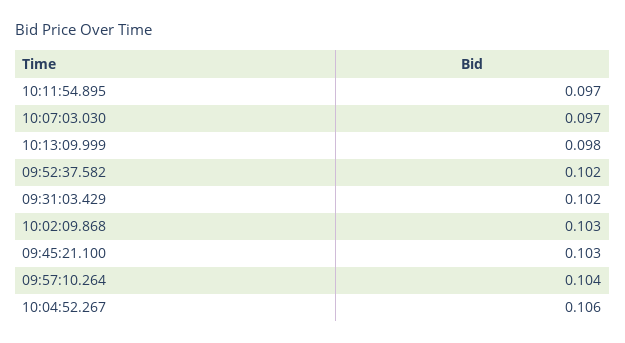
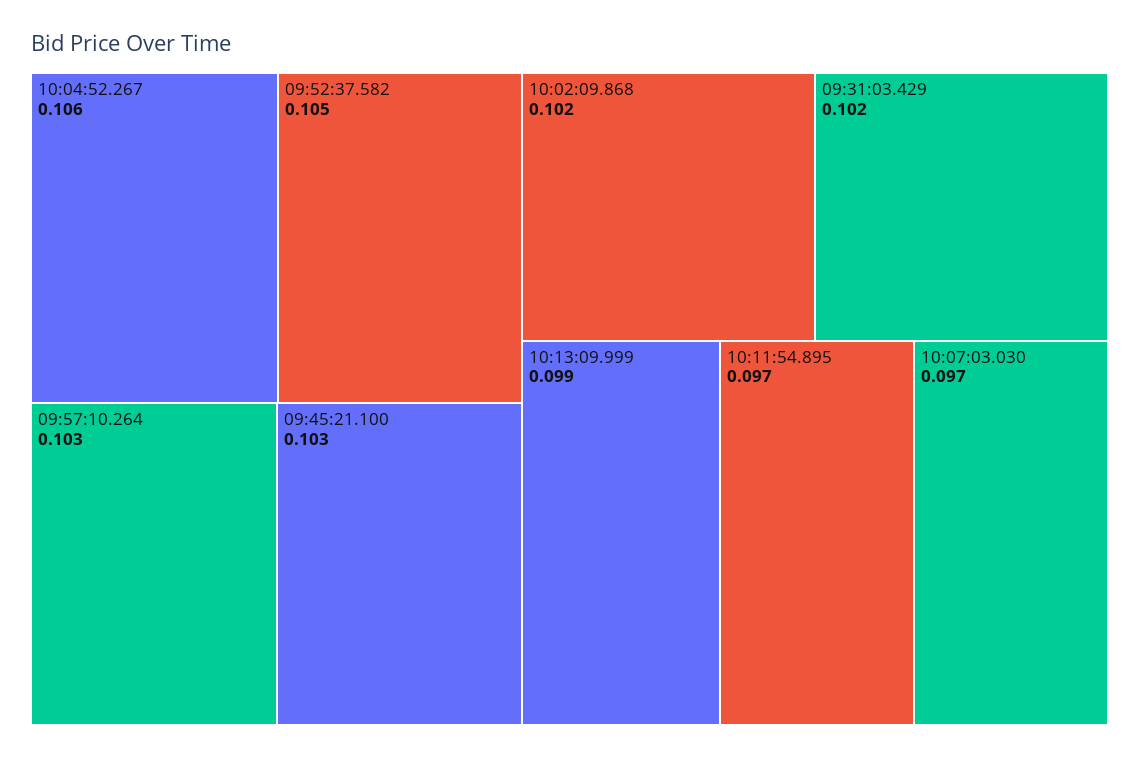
  {
    "10:11:54.895": 0.097,
    "10:07:03.030": 0.097,
-   "10:13:09.999": 0.098,
+   "10:13:09.999": 0.099,
-   "09:52:37.582": 0.102,
+   "09:52:37.582": 0.105,
    "09:31:03.429": 0.102,
-   "10:02:09.868": 0.103,
+   "10:02:09.868": 0.102,
    "09:45:21.100": 0.103,
-   "09:57:10.264": 0.104,
+   "09:57:10.264": 0.103,
    "10:04:52.267": 0.106
  }

